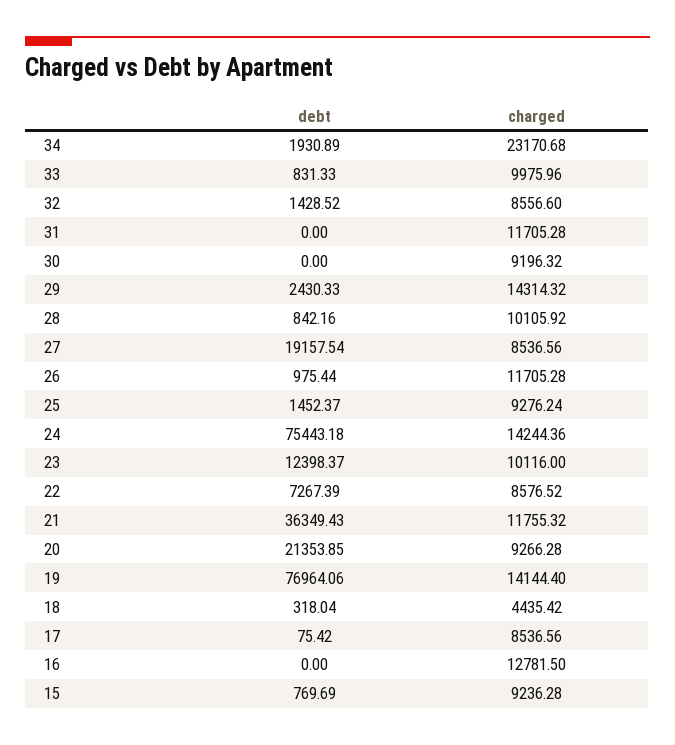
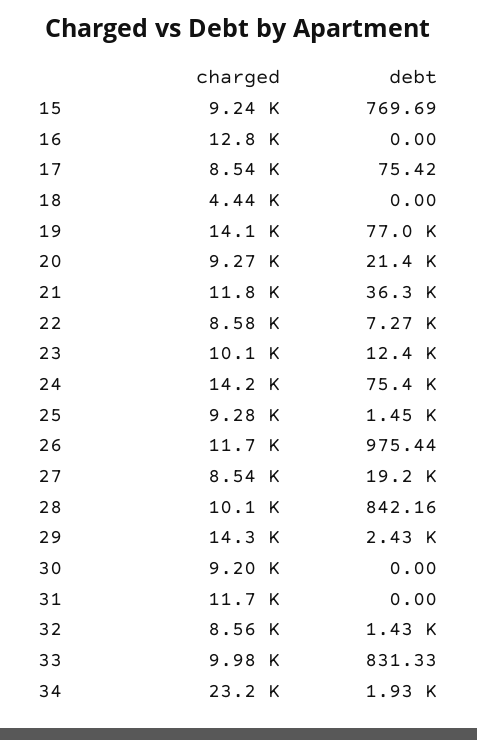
  {
    "debt": {
      "34": 1930.89,
      "33": 831.33,
      "32": 1428.52,
      "31": 0,
      "30": 0,
      "29": 2430.33,
      "28": 842.16,
      "27": 19157.54,
      "26": 975.44,
      "25": 1452.37,
      "24": 75443.18,
      "23": 12398.37,
      "22": 7267.39,
      "21": 36349.43,
      "20": 21353.85,
      "19": 76964.06,
-     "18": 318.04,
+     "18": 0,
      "17": 75.42,
      "16": 0,
      "15": 769.69
    },
    "charged": {
      "34": 23170.68,
      "33": 9975.96,
      "32": 8556.6,
      "31": 11705.28,
      "30": 9196.32,
      "29": 14314.32,
      "28": 10105.92,
      "27": 8536.56,
      "26": 11705.28,
      "25": 9276.24,
      "24": 14244.36,
      "23": 10116,
      "22": 8576.52,
      "21": 11755.32,
      "20": 9266.28,
      "19": 14144.4,
      "18": 4435.42,
      "17": 8536.56,
      "16": 12781.5,
      "15": 9236.28
    }
  }

